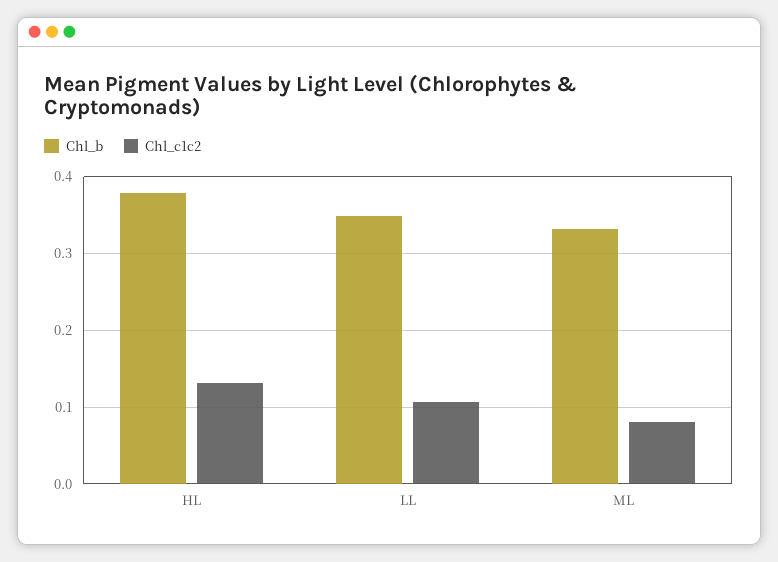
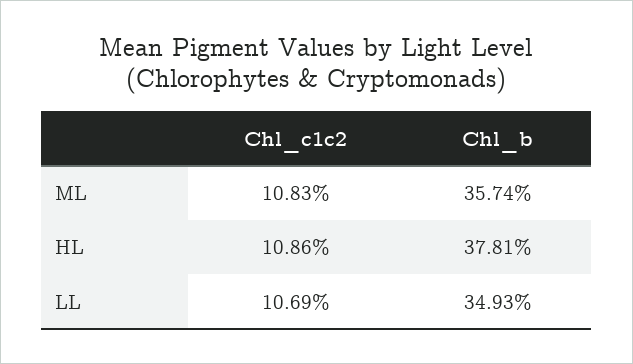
  {
    "Chl_b": {
      "HL": 0.3781,
      "LL": 0.3493,
-     "ML": 0.33
+     "ML": 0.3574
    },
    "Chl_c1c2": {
-     "HL": 0.13,
+     "HL": 0.1086,
      "LL": 0.1069,
-     "ML": 0.08
+     "ML": 0.1083
    }
  }

